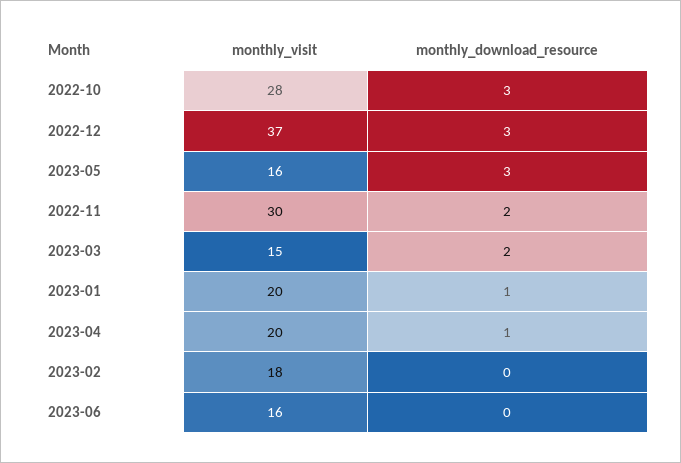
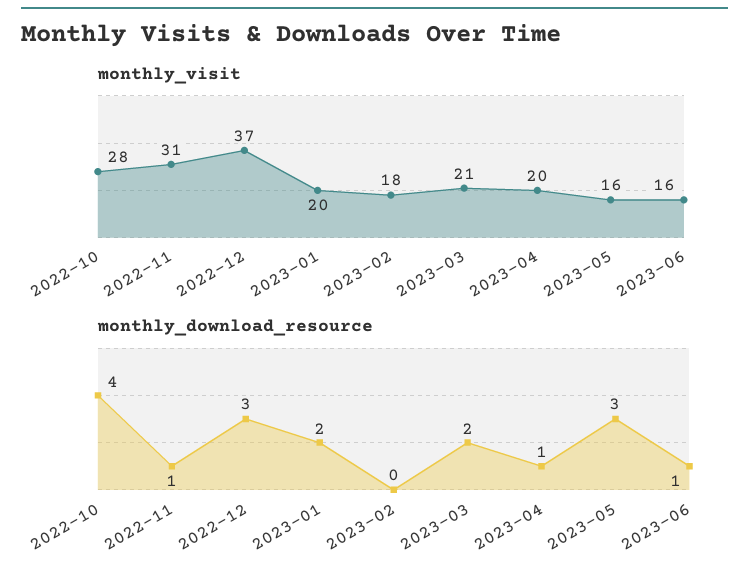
  {
    "monthly_visit": {
      "2022-10": 28,
      "2022-12": 37,
      "2023-05": 16,
-     "2022-11": 30,
+     "2022-11": 31,
-     "2023-03": 15,
+     "2023-03": 21,
      "2023-01": 20,
      "2023-04": 20,
      "2023-02": 18,
      "2023-06": 16
    },
    "monthly_download_resource": {
-     "2022-10": 3,
+     "2022-10": 4,
      "2022-12": 3,
      "2023-05": 3,
-     "2022-11": 2,
+     "2022-11": 1,
      "2023-03": 2,
-     "2023-01": 1,
+     "2023-01": 2,
      "2023-04": 1,
      "2023-02": 0,
-     "2023-06": 0
+     "2023-06": 1
    }
  }

